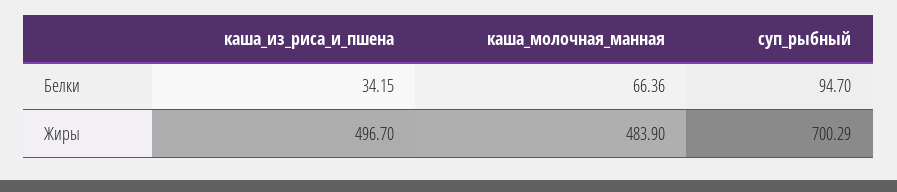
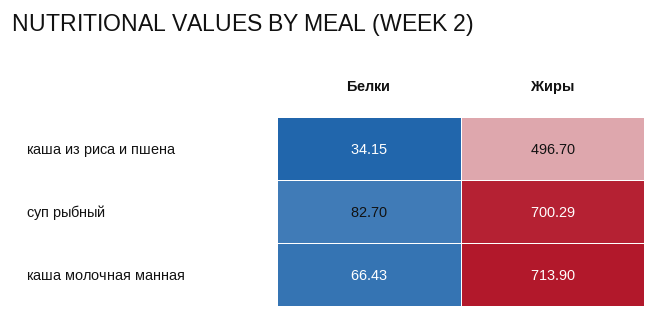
  {
    "каша_из_риса_и_пшена": {
      "Белки": 34.15,
      "Жиры": 496.7
    },
    "каша_молочная_манная": {
-     "Белки": 66.36,
+     "Белки": 66.43,
-     "Жиры": 483.9
+     "Жиры": 713.9
    },
    "суп_рыбный": {
-     "Белки": 94.7,
+     "Белки": 82.7,
      "Жиры": 700.29
    }
  }

